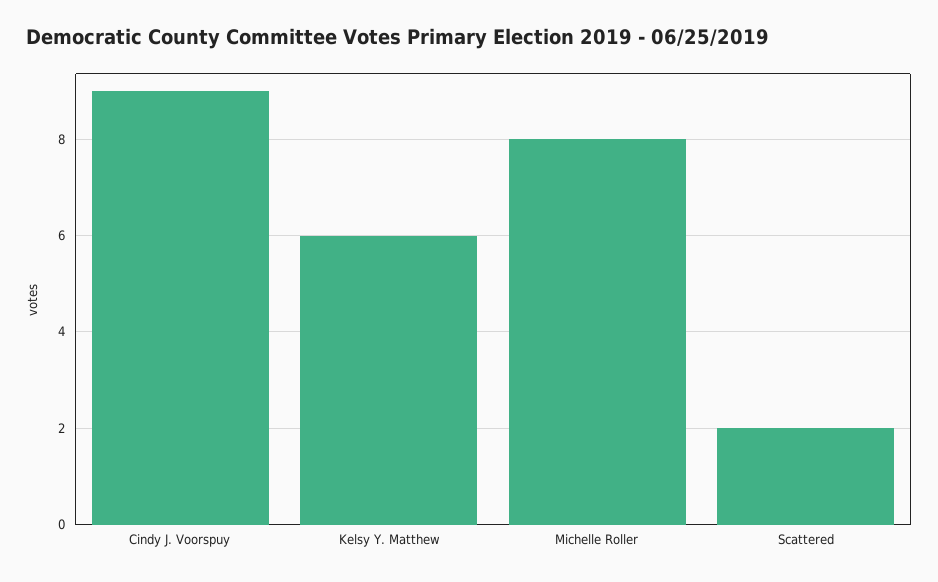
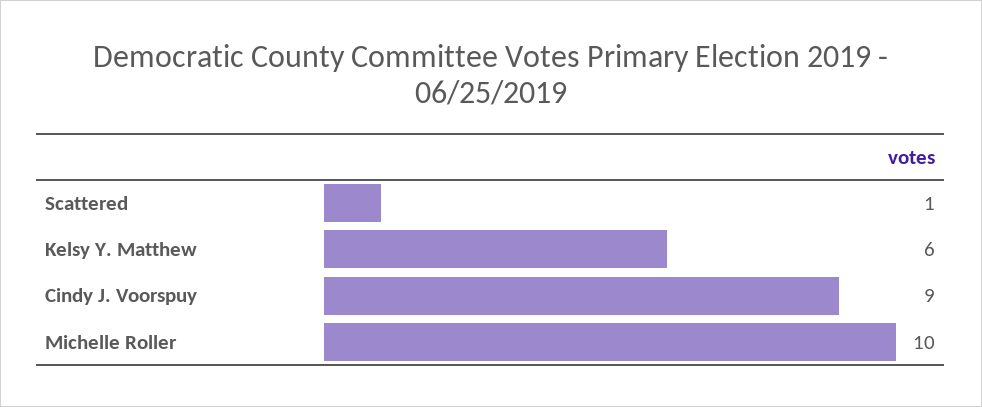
  {
    "Cindy J. Voorspuy": 9,
    "Kelsy Y. Matthew": 6,
-   "Michelle Roller": 8,
+   "Michelle Roller": 10,
-   "Scattered": 2
+   "Scattered": 1
  }

